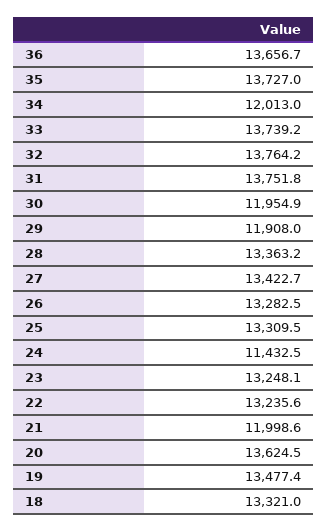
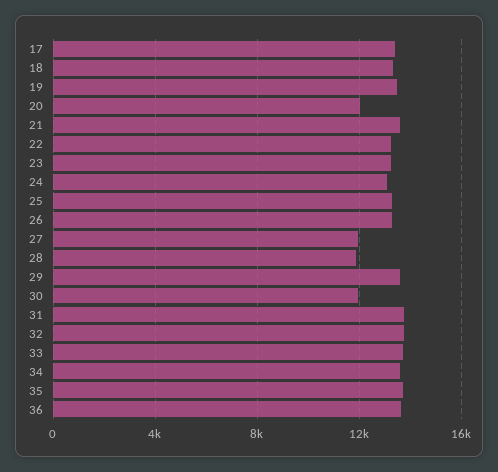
  {
    "36": 13656.7,
    "35": 13727,
-   "34": 12013,
+   "34": 13500,
    "33": 13739.2,
    "32": 13764.2,
    "31": 13751.8,
    "30": 11954.9,
-   "29": 11908,
+   "29": 13500,
-   "28": 13363.2,
+   "28": 12000,
-   "27": 13422.7,
+   "27": 12000,
    "26": 13282.5,
    "25": 13309.5,
-   "24": 11432.5,
+   "24": 13000,
    "23": 13248.1,
    "22": 13235.6,
-   "21": 11998.6,
+   "21": 13500,
-   "20": 13624.5,
+   "20": 12000,
    "19": 13477.4,
-   "18": 13321
+   "18": 13321,
+   "17": 13500
  }

